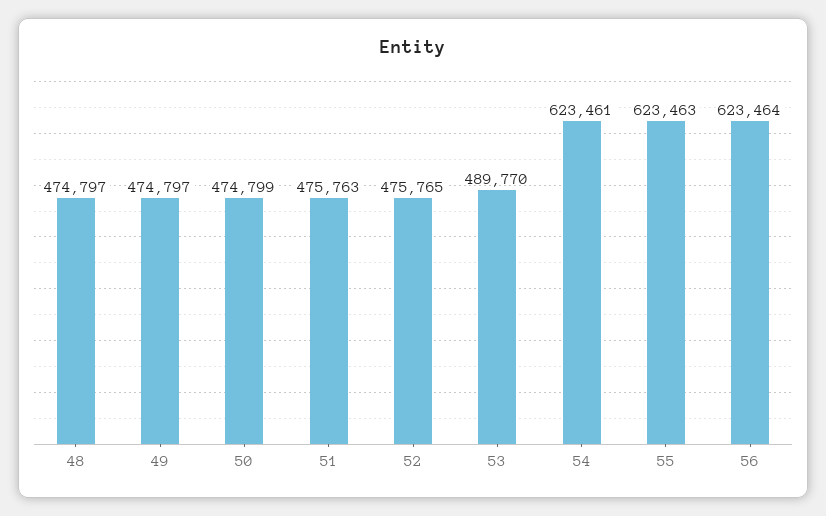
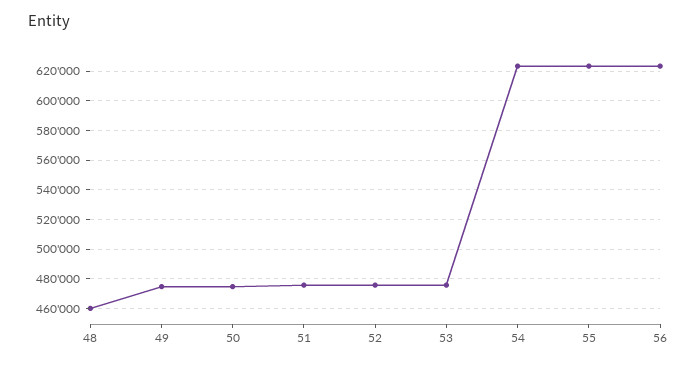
  {
-   "48": 474797,
+   "48": 460000,
    "49": 474797,
    "50": 474799,
    "51": 475763,
    "52": 475765,
-   "53": 489770,
+   "53": 475000,
    "54": 623461,
    "55": 623463,
    "56": 623464
  }

